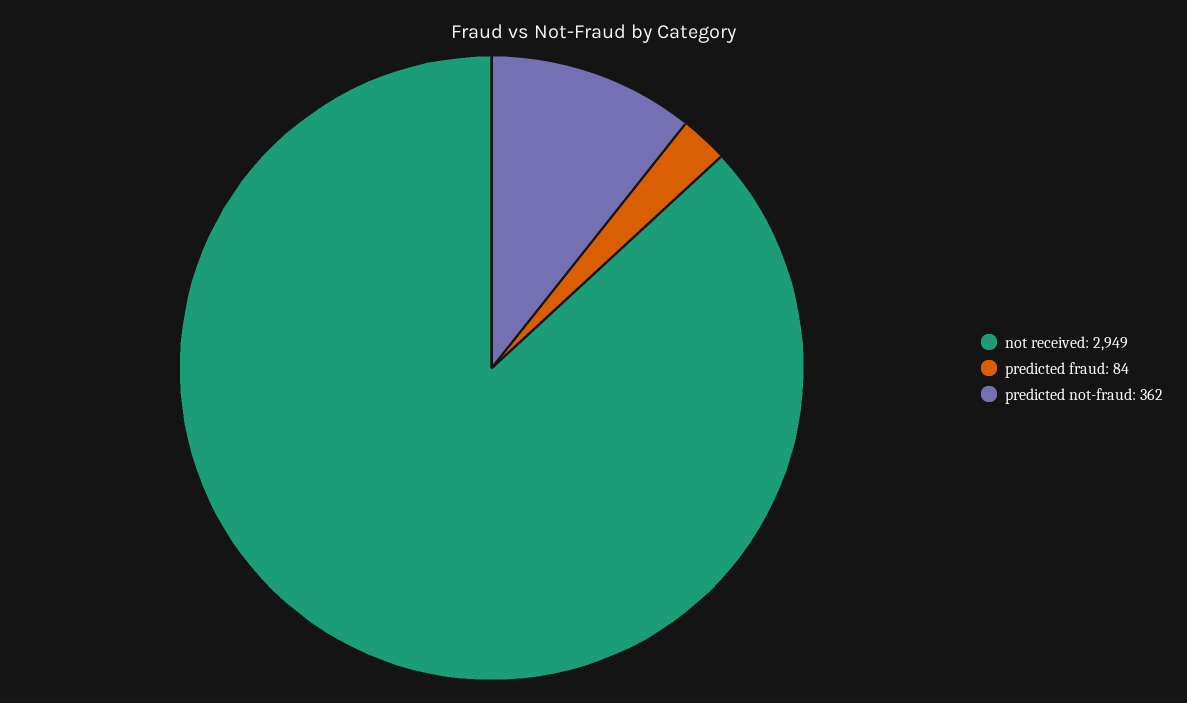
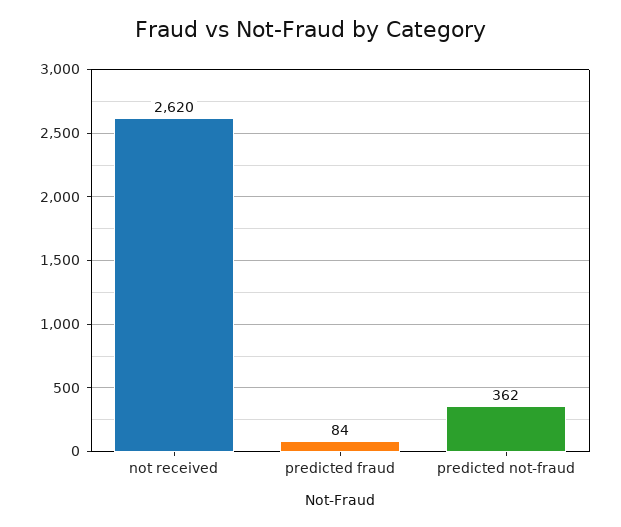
  {
-   "not received": 2949,
+   "not received": 2620,
    "predicted fraud": 84,
    "predicted not-fraud": 362
  }

